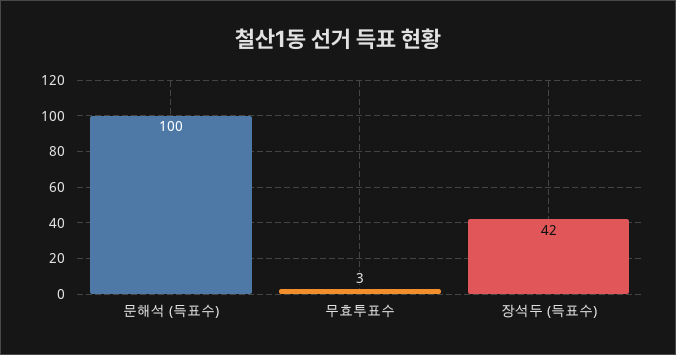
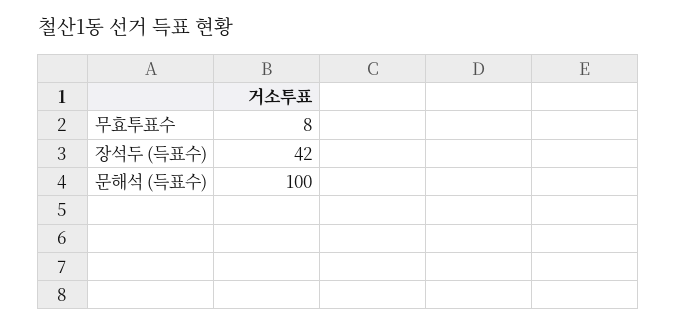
  {
    "문해석 (득표수)": 100,
-   "무효투표수": 3,
+   "무효투표수": 8,
    "장석두 (득표수)": 42
  }

